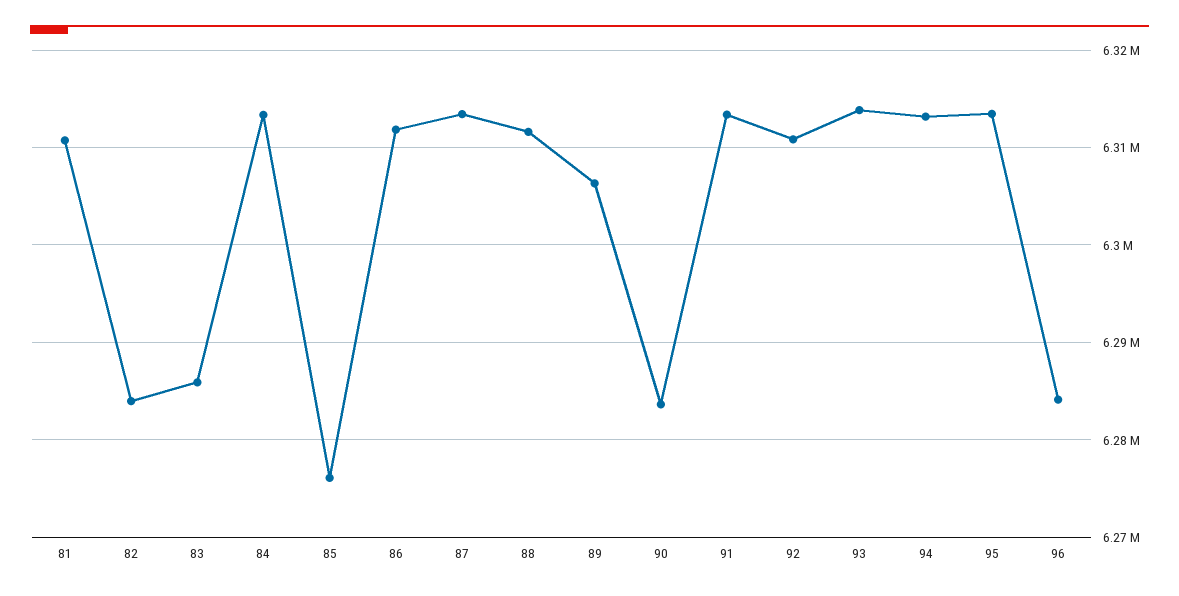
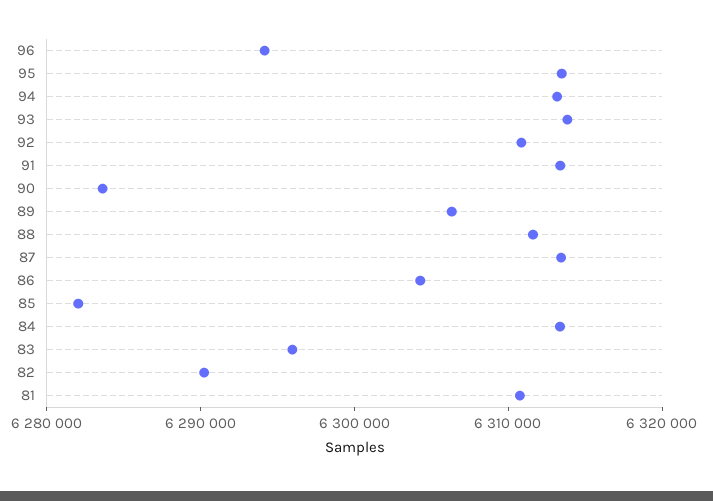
  {
    "81": 6311000,
-   "82": 6284000,
+   "82": 6290000,
-   "83": 6286000,
+   "83": 6296000,
    "84": 6313000,
-   "85": 6276000,
+   "85": 6282000,
-   "86": 6312000,
+   "86": 6304000,
    "87": 6313000,
    "88": 6312000,
    "89": 6306000,
    "90": 6284000,
    "91": 6313000,
    "92": 6311000,
    "93": 6314000,
    "94": 6313000,
    "95": 6313000,
-   "96": 6284000
+   "96": 6294000
  }

